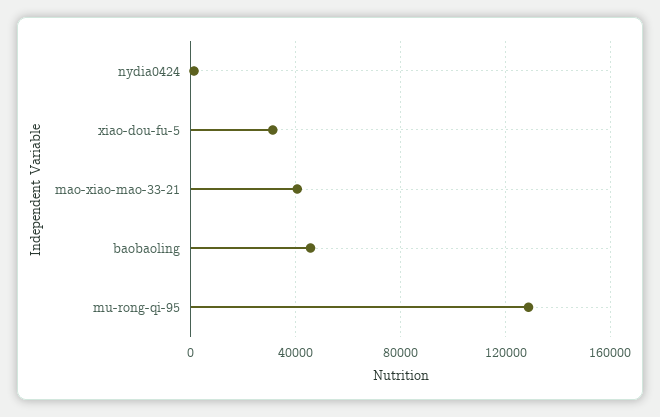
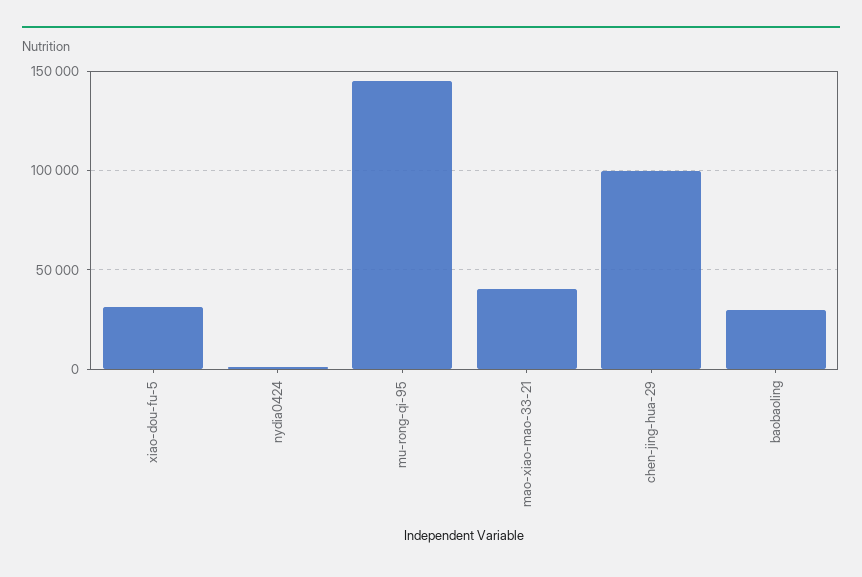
  {
    "nydia0424": 0,
    "xiao-dou-fu-5": 30000,
    "mao-xiao-mao-33-21": 40000,
-   "baobaoling": 45000,
+   "baobaoling": 30000,
-   "mu-rong-qi-95": 130000
+   "mu-rong-qi-95": 145000,
+   "chen-jing-hua-29": 100000
  }

